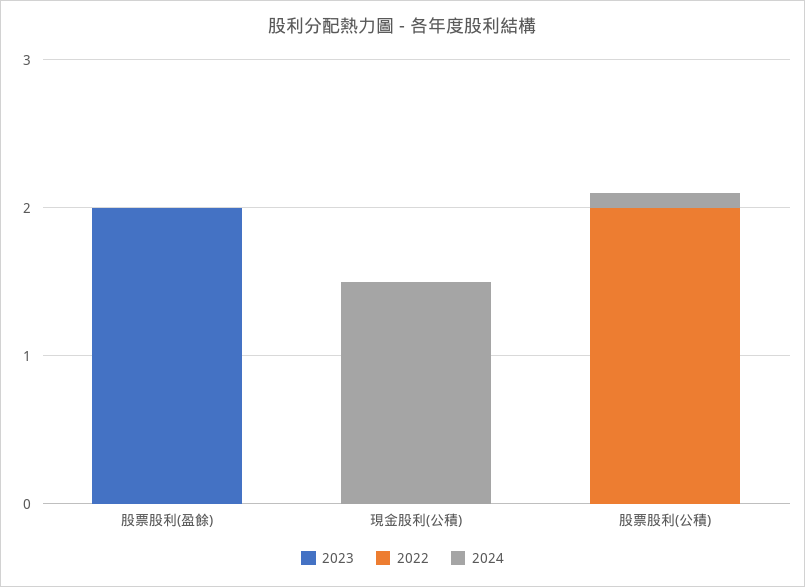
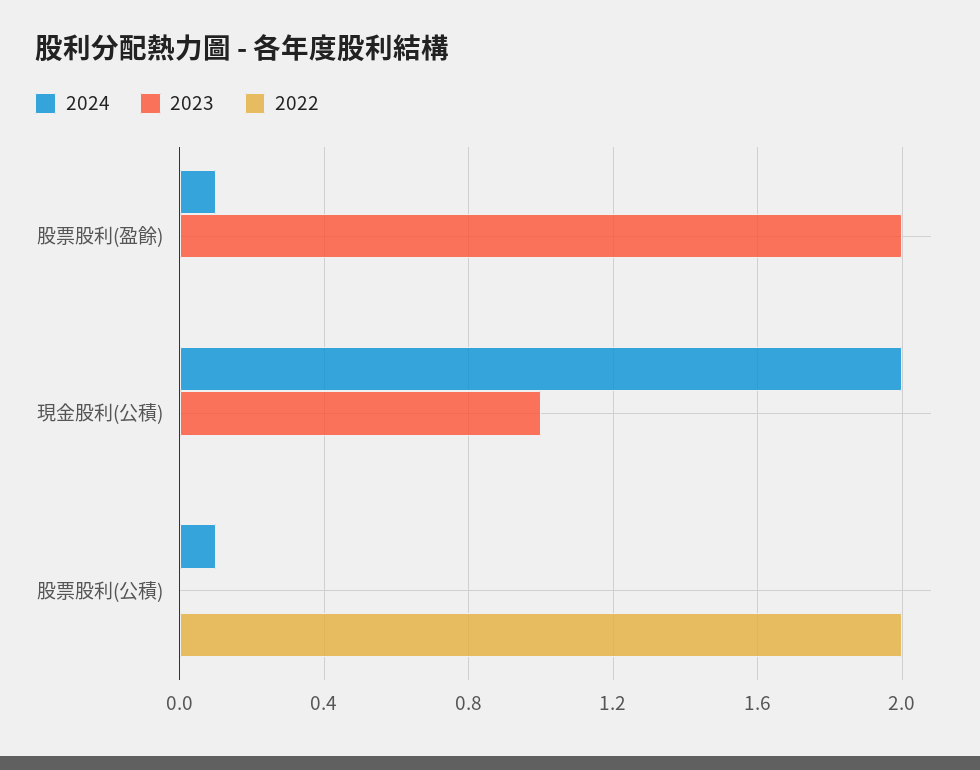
  {
    "2023": {
      "股票股利(盈餘)": 2,
-     "現金股利(公積)": 0,
+     "現金股利(公積)": 1,
      "股票股利(公積)": 0
    },
    "2022": {
      "股票股利(盈餘)": 0,
      "現金股利(公積)": 0,
      "股票股利(公積)": 2
    },
    "2024": {
-     "股票股利(盈餘)": 0,
+     "股票股利(盈餘)": 0.1,
-     "現金股利(公積)": 1.5,
+     "現金股利(公積)": 2,
      "股票股利(公積)": 0.1
    }
  }

